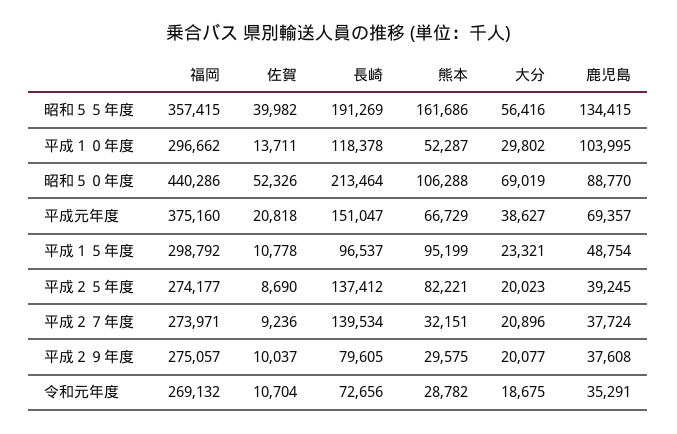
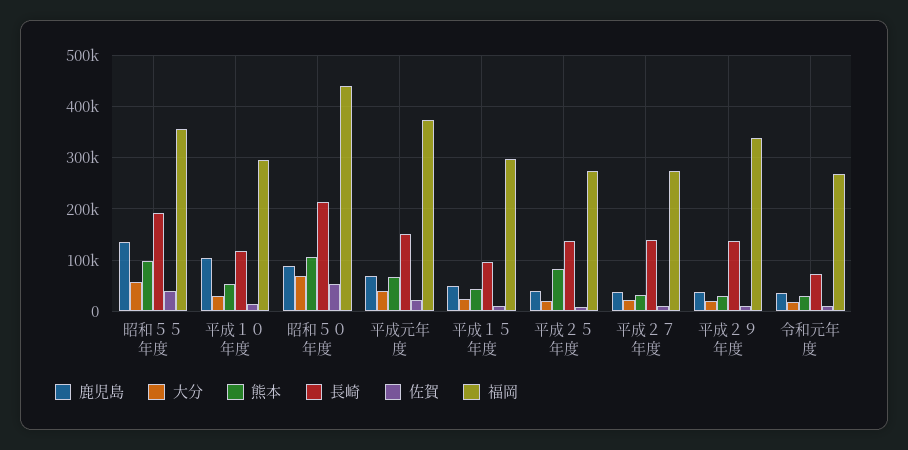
  {
    "福岡": {
      "昭和５５年度": 357415,
      "平成１０年度": 296662,
      "昭和５０年度": 440286,
      "平成元年度": 375160,
      "平成１５年度": 298792,
      "平成２５年度": 274177,
      "平成２７年度": 273971,
-     "平成２９年度": 275057,
+     "平成２９年度": 340000,
      "令和元年度": 269132
    },
    "佐賀": {
      "昭和５５年度": 39982,
      "平成１０年度": 13711,
      "昭和５０年度": 52326,
      "平成元年度": 20818,
      "平成１５年度": 10778,
      "平成２５年度": 8690,
      "平成２７年度": 9236,
      "平成２９年度": 10037,
      "令和元年度": 10704
    },
    "長崎": {
      "昭和５５年度": 191269,
      "平成１０年度": 118378,
      "昭和５０年度": 213464,
      "平成元年度": 151047,
      "平成１５年度": 96537,
      "平成２５年度": 137412,
      "平成２７年度": 139534,
-     "平成２９年度": 79605,
+     "平成２９年度": 140000,
      "令和元年度": 72656
    },
    "熊本": {
-     "昭和５５年度": 161686,
+     "昭和５５年度": 100000,
      "平成１０年度": 52287,
      "昭和５０年度": 106288,
      "平成元年度": 66729,
-     "平成１５年度": 95199,
+     "平成１５年度": 40000,
      "平成２５年度": 82221,
      "平成２７年度": 32151,
      "平成２９年度": 29575,
      "令和元年度": 28782
    },
    "大分": {
      "昭和５５年度": 56416,
      "平成１０年度": 29802,
      "昭和５０年度": 69019,
      "平成元年度": 38627,
      "平成１５年度": 23321,
      "平成２５年度": 20023,
      "平成２７年度": 20896,
      "平成２９年度": 20077,
      "令和元年度": 18675
    },
    "鹿児島": {
      "昭和５５年度": 134415,
      "平成１０年度": 103995,
      "昭和５０年度": 88770,
      "平成元年度": 69357,
      "平成１５年度": 48754,
      "平成２５年度": 39245,
      "平成２７年度": 37724,
      "平成２９年度": 37608,
      "令和元年度": 35291
    }
  }

